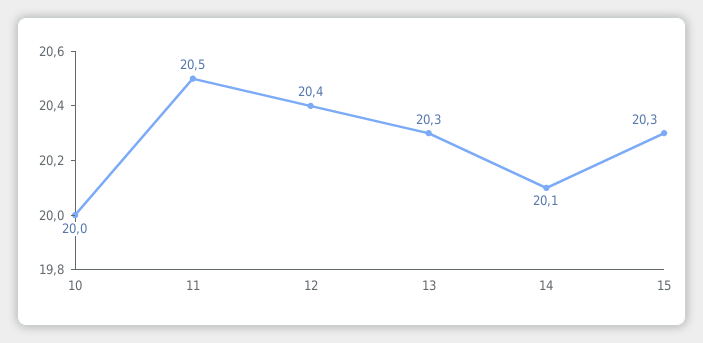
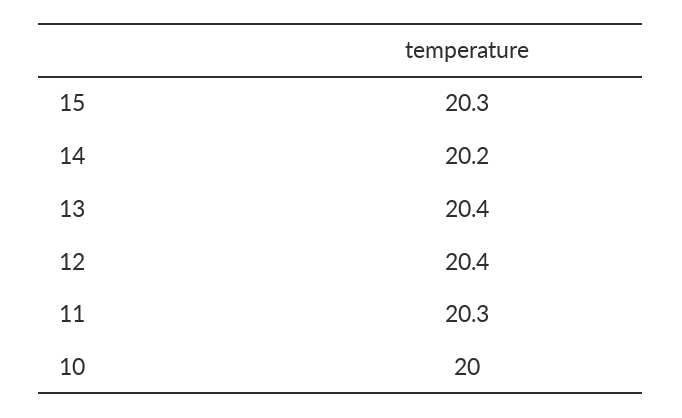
  {
    "10": 20,
-   "11": 20.5,
+   "11": 20.3,
    "12": 20.4,
-   "13": 20.3,
+   "13": 20.4,
-   "14": 20.1,
+   "14": 20.2,
    "15": 20.3
  }

